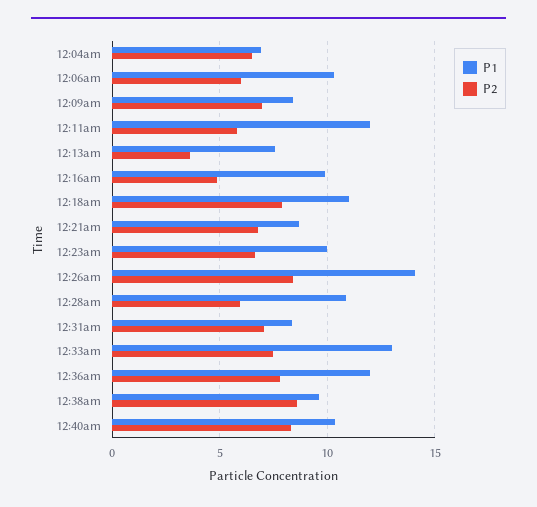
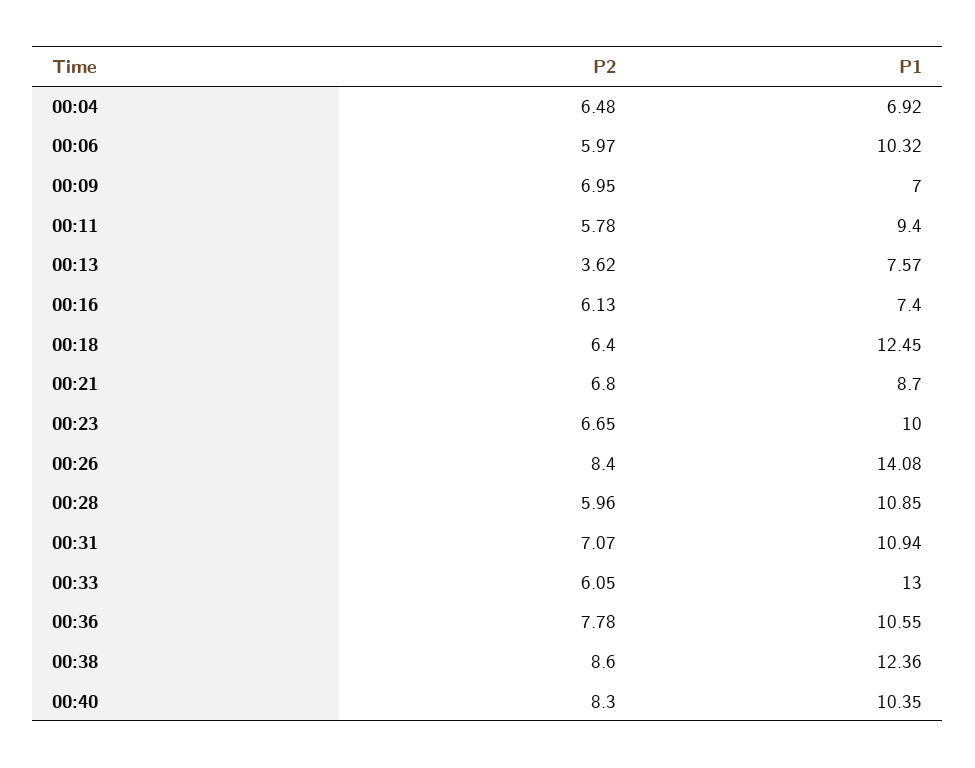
  {
    "P1": {
      "12:04am": 6.92,
      "12:06am": 10.32,
-     "12:09am": 8.5,
+     "12:09am": 7,
-     "12:11am": 12,
+     "12:11am": 9.4,
      "12:13am": 7.57,
-     "12:16am": 10,
+     "12:16am": 7.4,
-     "12:18am": 11,
+     "12:18am": 12.45,
      "12:21am": 8.7,
      "12:23am": 10,
      "12:26am": 14.08,
      "12:28am": 10.85,
-     "12:31am": 8.5,
+     "12:31am": 10.94,
      "12:33am": 13,
-     "12:36am": 12,
+     "12:36am": 10.55,
-     "12:38am": 9.5,
+     "12:38am": 12.36,
      "12:40am": 10.35
    },
    "P2": {
      "12:04am": 6.48,
      "12:06am": 5.97,
      "12:09am": 6.95,
      "12:11am": 5.78,
      "12:13am": 3.62,
-     "12:16am": 5,
+     "12:16am": 6.13,
-     "12:18am": 8,
+     "12:18am": 6.4,
      "12:21am": 6.8,
      "12:23am": 6.65,
      "12:26am": 8.4,
      "12:28am": 5.96,
      "12:31am": 7.07,
-     "12:33am": 7.5,
+     "12:33am": 6.05,
      "12:36am": 7.78,
      "12:38am": 8.6,
      "12:40am": 8.3
    }
  }

